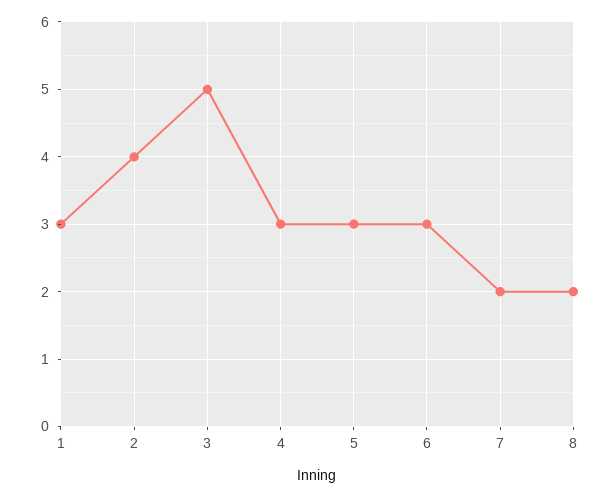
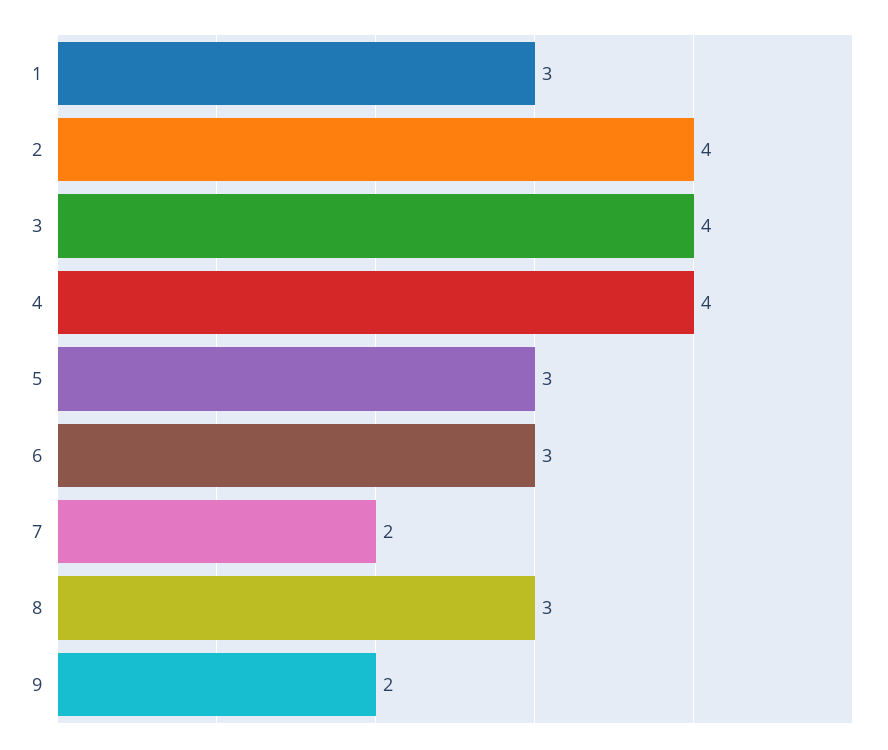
  {
    "1": 3,
    "2": 4,
-   "3": 5,
+   "3": 4,
-   "4": 3,
+   "4": 4,
    "5": 3,
    "6": 3,
    "7": 2,
-   "8": 2
+   "8": 3,
+   "9": 2
  }

